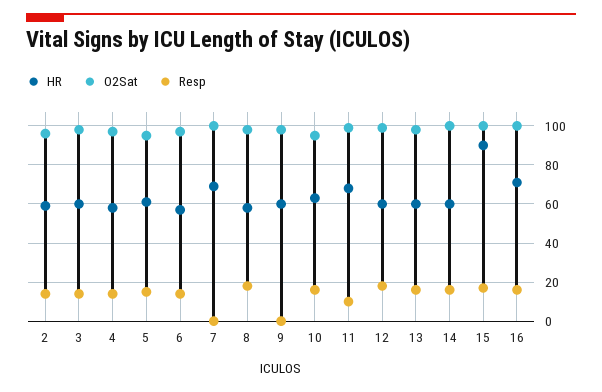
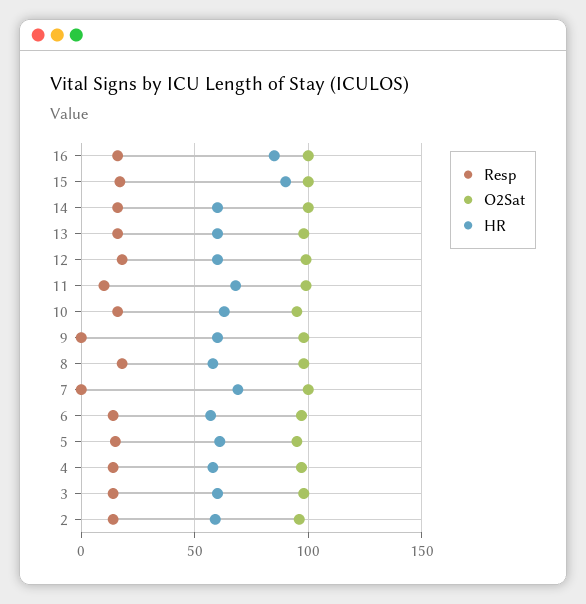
  {
    "HR": {
      "2": 60,
      "3": 60,
      "4": 60,
      "5": 60,
      "6": 55,
      "7": 70,
      "8": 60,
      "9": 60,
      "10": 65,
      "11": 70,
      "12": 60,
      "13": 60,
      "14": 60,
      "15": 90,
-     "16": 70
+     "16": 85
    },
    "O2Sat": {
      "2": 95,
      "3": 100,
      "4": 95,
      "5": 95,
      "6": 95,
      "7": 100,
      "8": 100,
      "9": 100,
      "10": 95,
      "11": 100,
      "12": 100,
      "13": 100,
      "14": 100,
      "15": 100,
      "16": 100
    },
    "Resp": {
      "2": 15,
      "3": 15,
      "4": 15,
      "5": 15,
      "6": 15,
      "7": 0,
      "8": 20,
      "9": 0,
      "10": 15,
      "11": 10,
      "12": 20,
      "13": 15,
      "14": 15,
      "15": 15,
      "16": 15
    }
  }

